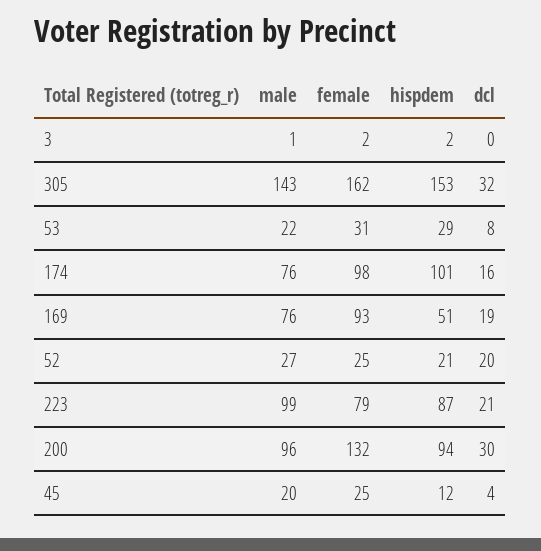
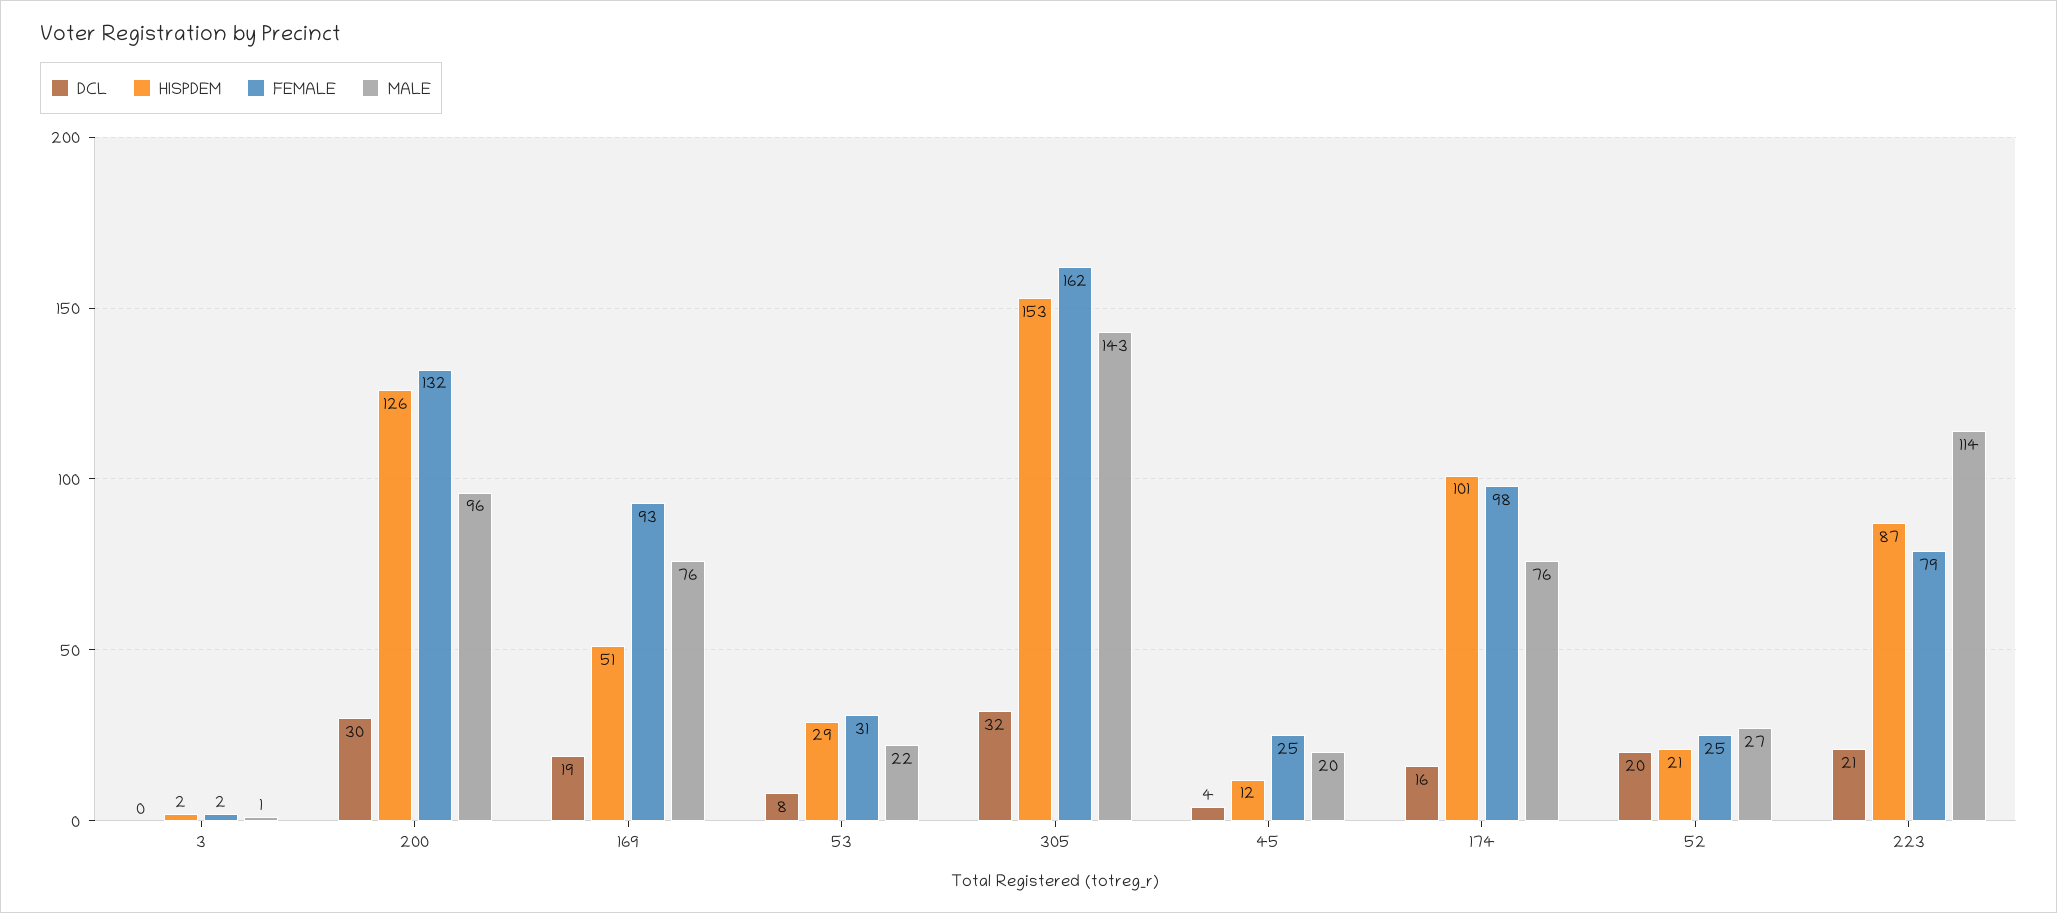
  {
    "male": {
      "3": 1,
      "305": 143,
      "53": 22,
      "174": 76,
      "169": 76,
      "52": 27,
-     "223": 99,
+     "223": 114,
      "200": 96,
      "45": 20
    },
    "female": {
      "3": 2,
      "305": 162,
      "53": 31,
      "174": 98,
      "169": 93,
      "52": 25,
      "223": 79,
      "200": 132,
      "45": 25
    },
    "hispdem": {
      "3": 2,
      "305": 153,
      "53": 29,
      "174": 101,
      "169": 51,
      "52": 21,
      "223": 87,
-     "200": 94,
+     "200": 126,
      "45": 12
    },
    "dcl": {
      "3": 0,
      "305": 32,
      "53": 8,
      "174": 16,
      "169": 19,
      "52": 20,
      "223": 21,
      "200": 30,
      "45": 4
    }
  }

